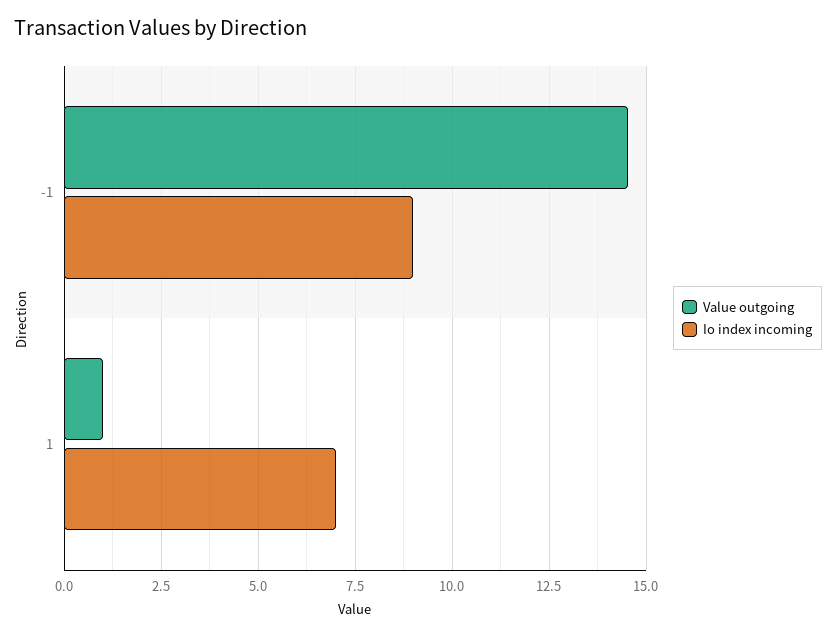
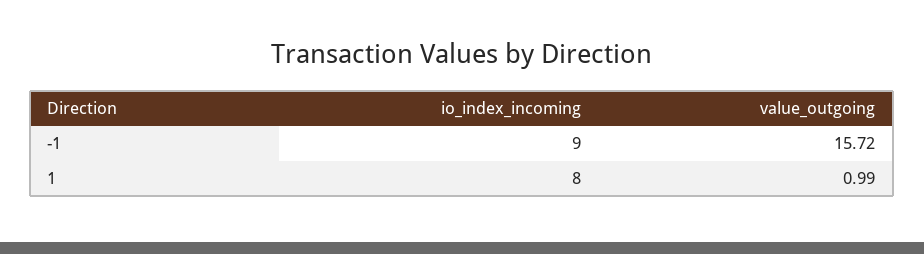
  {
    "Value outgoing": {
-     "-1": 14.5,
+     "-1": 15.72,
      "1": 0.99
    },
    "Io index incoming": {
      "-1": 9,
-     "1": 7
+     "1": 8
    }
  }

